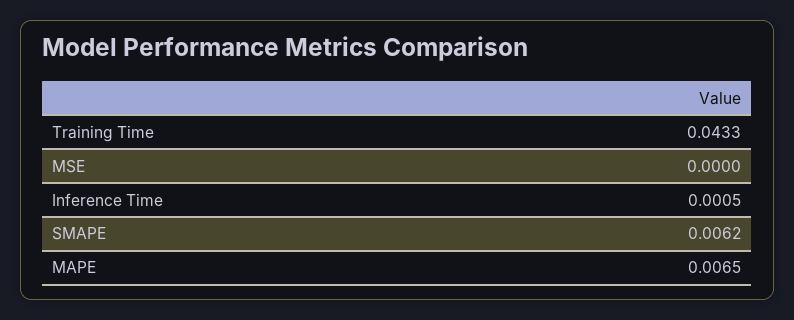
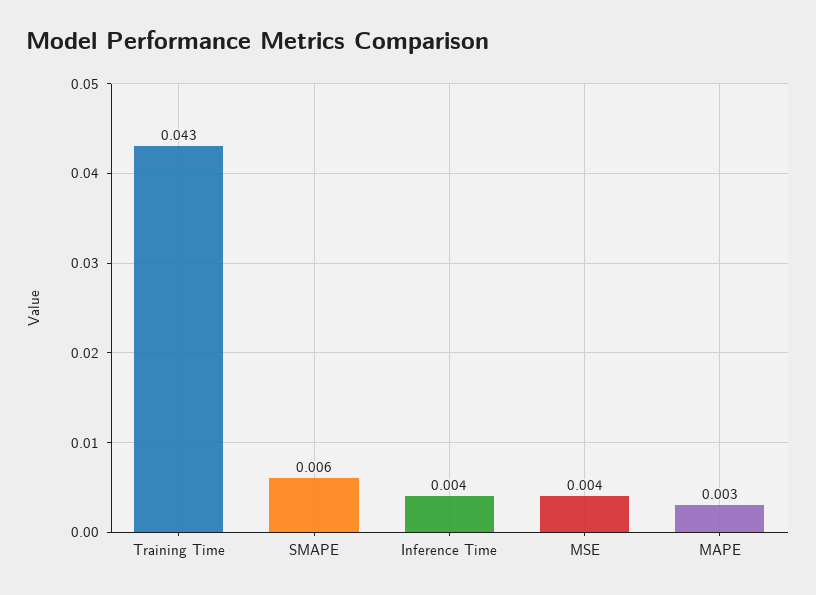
  {
    "Training Time": 0.0433,
-   "MSE": 0,
+   "MSE": 0.004,
-   "Inference Time": 0.0005,
+   "Inference Time": 0.004,
    "SMAPE": 0.0062,
-   "MAPE": 0.0065
+   "MAPE": 0.003
  }

